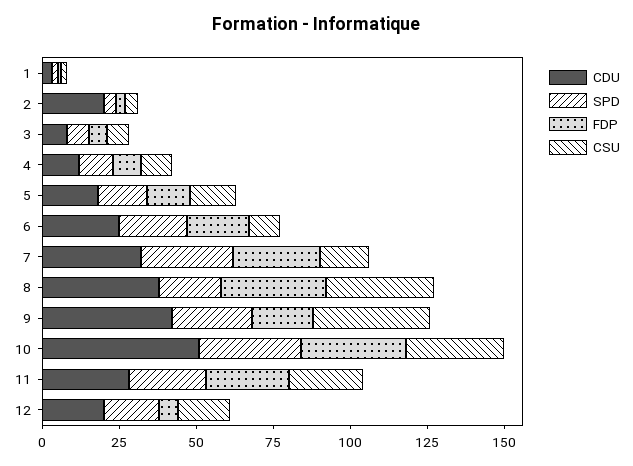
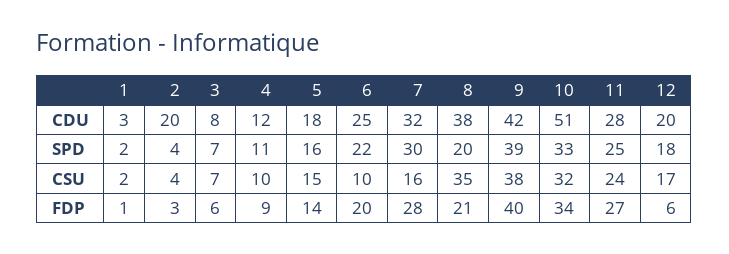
  {
    "CDU": {
      "1": 3,
      "2": 20,
      "3": 8,
      "4": 12,
      "5": 18,
      "6": 25,
      "7": 32,
      "8": 38,
      "9": 42,
      "10": 51,
      "11": 28,
      "12": 20
    },
    "SPD": {
      "1": 2,
      "2": 4,
      "3": 7,
      "4": 11,
      "5": 16,
      "6": 22,
      "7": 30,
      "8": 20,
-     "9": 25,
+     "9": 39,
      "10": 33,
      "11": 25,
      "12": 18
    },
    "FDP": {
      "1": 1,
      "2": 3,
      "3": 6,
      "4": 9,
      "5": 14,
      "6": 20,
      "7": 28,
-     "8": 35,
+     "8": 21,
-     "9": 20,
+     "9": 40,
      "10": 34,
      "11": 27,
      "12": 6
    },
    "CSU": {
      "1": 2,
      "2": 4,
      "3": 7,
      "4": 10,
      "5": 15,
      "6": 10,
      "7": 16,
      "8": 35,
      "9": 38,
      "10": 32,
      "11": 24,
      "12": 17
    }
  }

